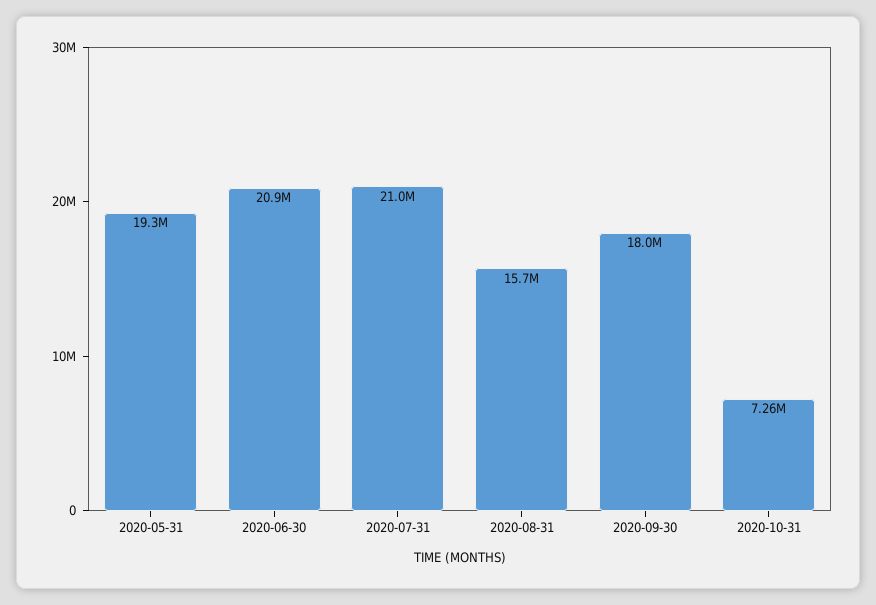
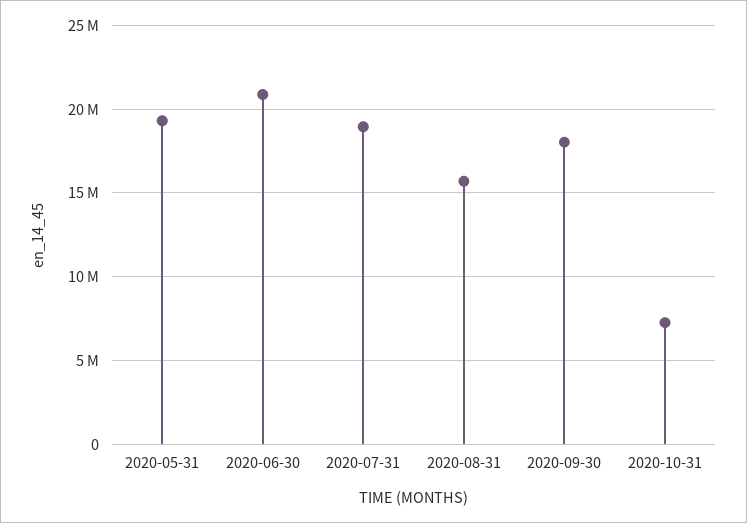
  {
    "2020-05-31": 19300000,
    "2020-06-30": 20900000,
-   "2020-07-31": 21000000,
+   "2020-07-31": 19000000,
    "2020-08-31": 15700000,
    "2020-09-30": 18000000,
    "2020-10-31": 7260000
  }

